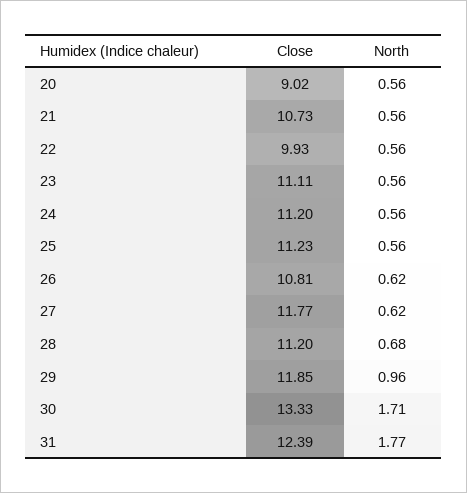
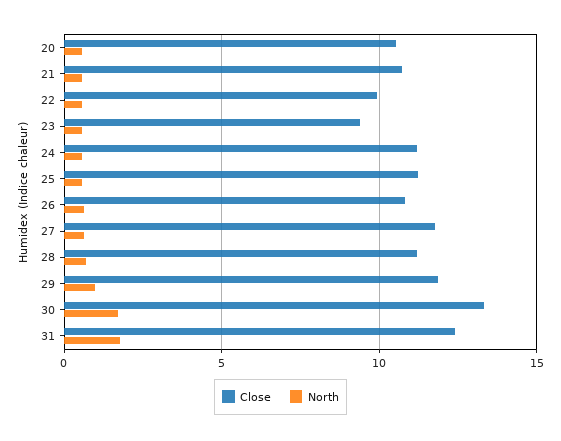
  {
    "Close": {
-     "20": 9.02,
+     "20": 10.5,
      "21": 10.73,
      "22": 9.93,
-     "23": 11.11,
+     "23": 9.5,
      "24": 11.2,
      "25": 11.23,
      "26": 10.81,
      "27": 11.77,
      "28": 11.2,
      "29": 11.85,
      "30": 13.33,
      "31": 12.39
    },
    "North": {
      "20": 0.56,
      "21": 0.56,
      "22": 0.56,
      "23": 0.56,
      "24": 0.56,
      "25": 0.56,
      "26": 0.62,
      "27": 0.62,
      "28": 0.68,
      "29": 0.96,
      "30": 1.71,
      "31": 1.77
    }
  }

